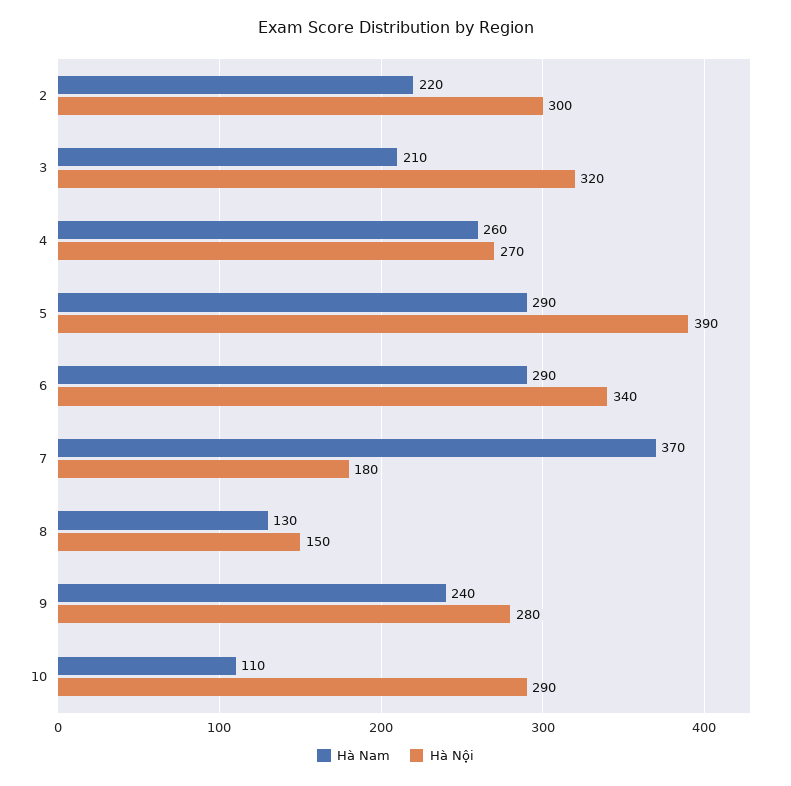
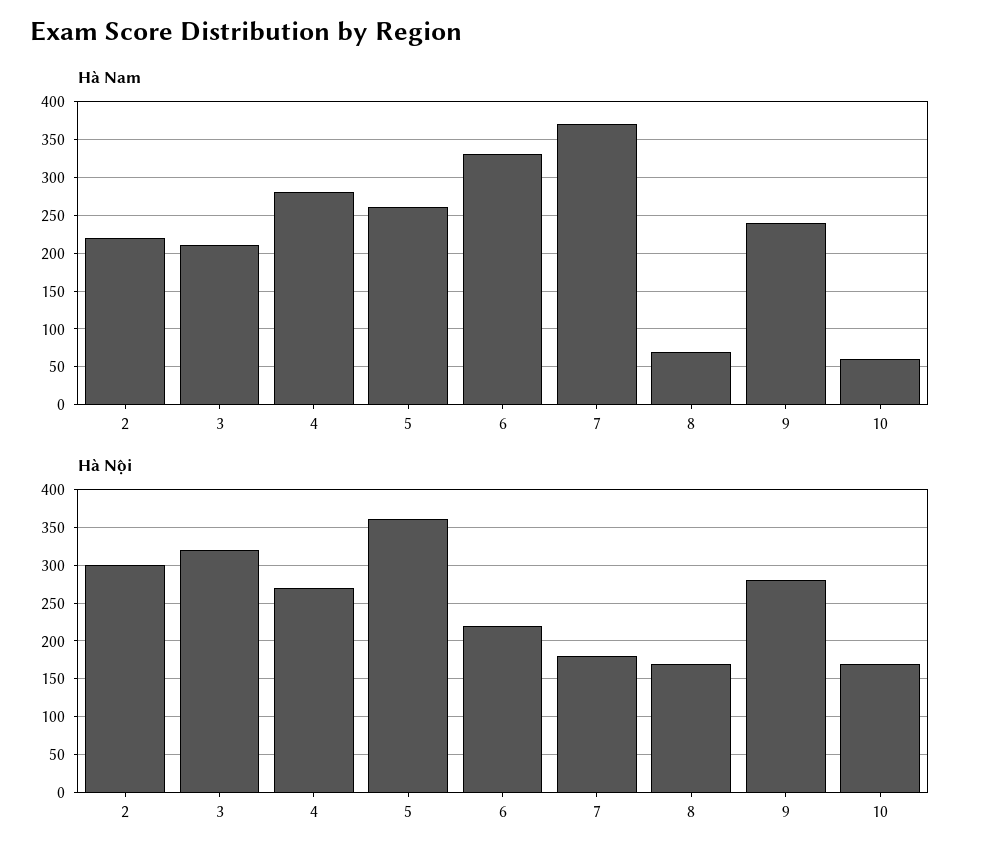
  {
    "Hà Nam": {
      "2": 220,
      "3": 210,
-     "4": 260,
+     "4": 280,
-     "5": 290,
+     "5": 260,
-     "6": 290,
+     "6": 330,
      "7": 370,
-     "8": 130,
+     "8": 70,
      "9": 240,
-     "10": 110
+     "10": 60
    },
    "Hà Nội": {
      "2": 300,
      "3": 320,
      "4": 270,
-     "5": 390,
+     "5": 360,
-     "6": 340,
+     "6": 220,
      "7": 180,
-     "8": 150,
+     "8": 170,
      "9": 280,
-     "10": 290
+     "10": 170
    }
  }

